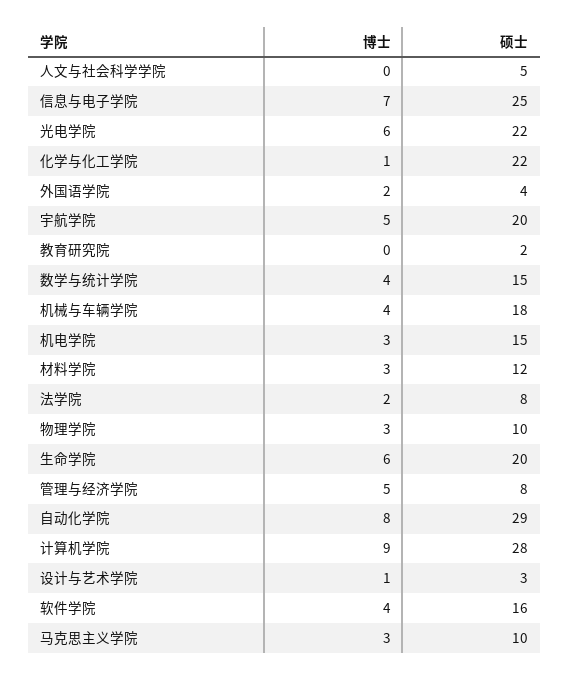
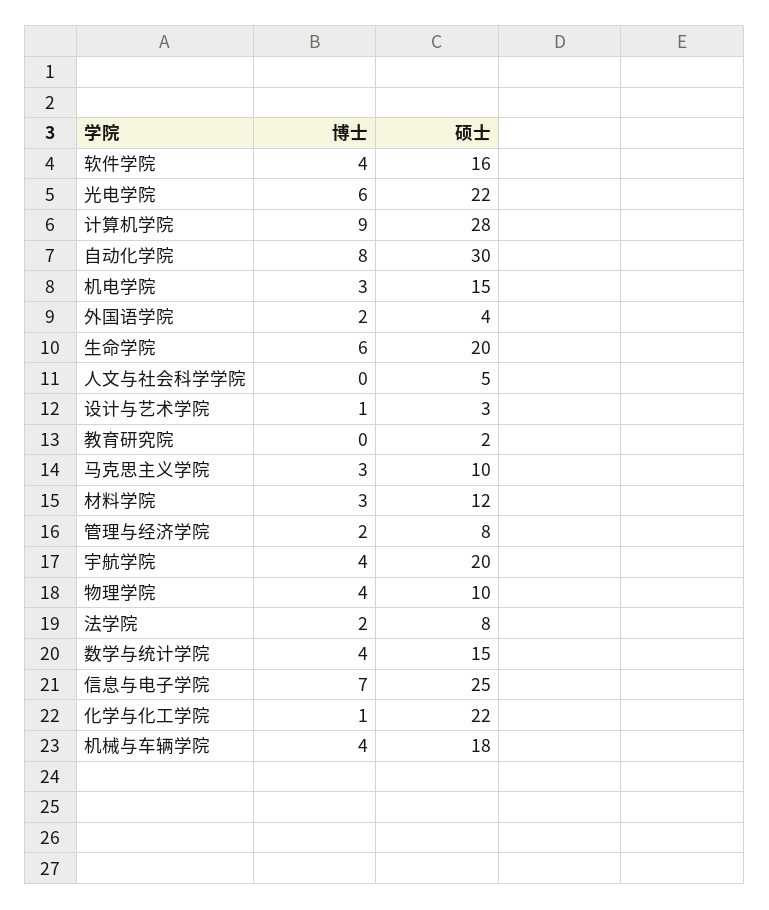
  {
    "博士": {
      "人文与社会科学学院": 0,
      "信息与电子学院": 7,
      "光电学院": 6,
      "化学与化工学院": 1,
      "外国语学院": 2,
-     "宇航学院": 5,
+     "宇航学院": 4,
      "教育研究院": 0,
      "数学与统计学院": 4,
      "机械与车辆学院": 4,
      "机电学院": 3,
      "材料学院": 3,
      "法学院": 2,
-     "物理学院": 3,
+     "物理学院": 4,
      "生命学院": 6,
-     "管理与经济学院": 5,
+     "管理与经济学院": 2,
      "自动化学院": 8,
      "计算机学院": 9,
      "设计与艺术学院": 1,
      "软件学院": 4,
      "马克思主义学院": 3
    },
    "硕士": {
      "人文与社会科学学院": 5,
      "信息与电子学院": 25,
      "光电学院": 22,
      "化学与化工学院": 22,
      "外国语学院": 4,
      "宇航学院": 20,
      "教育研究院": 2,
      "数学与统计学院": 15,
      "机械与车辆学院": 18,
      "机电学院": 15,
      "材料学院": 12,
      "法学院": 8,
      "物理学院": 10,
      "生命学院": 20,
      "管理与经济学院": 8,
-     "自动化学院": 29,
+     "自动化学院": 30,
      "计算机学院": 28,
      "设计与艺术学院": 3,
      "软件学院": 16,
      "马克思主义学院": 10
    }
  }

